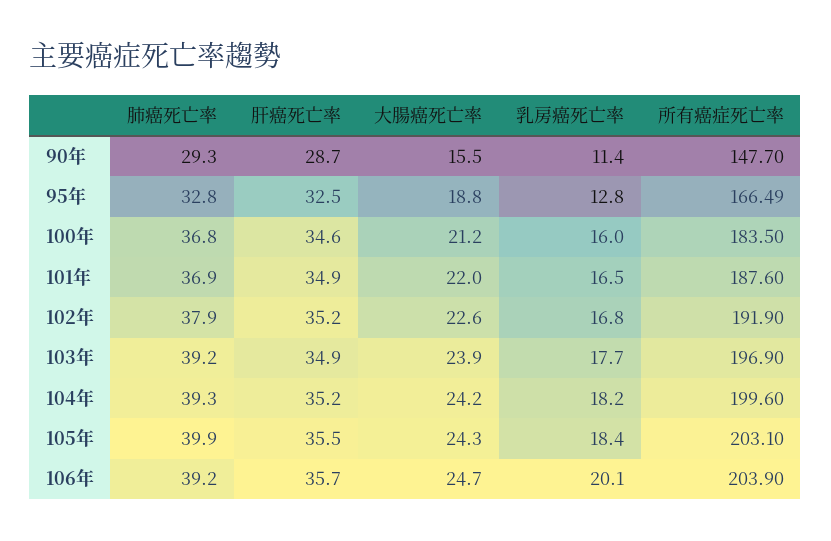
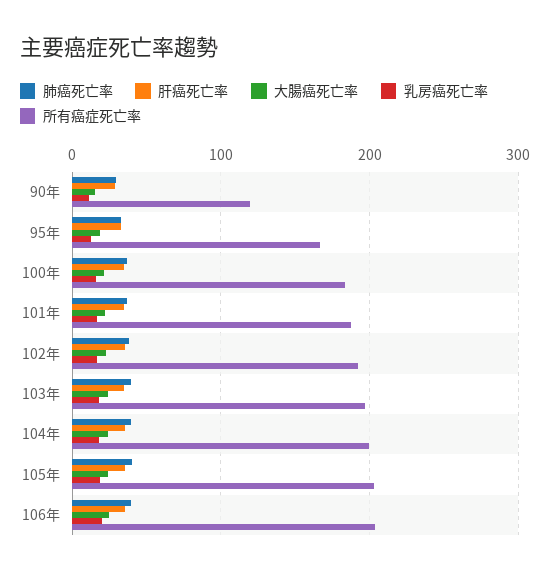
  {
    "肺癌死亡率": {
      "90年": 29.3,
      "95年": 32.8,
      "100年": 36.8,
      "101年": 36.9,
      "102年": 37.9,
      "103年": 39.2,
      "104年": 39.3,
      "105年": 39.9,
      "106年": 39.2
    },
    "肝癌死亡率": {
      "90年": 28.7,
      "95年": 32.5,
      "100年": 34.6,
      "101年": 34.9,
      "102年": 35.2,
      "103年": 34.9,
      "104年": 35.2,
      "105年": 35.5,
      "106年": 35.7
    },
    "大腸癌死亡率": {
      "90年": 15.5,
      "95年": 18.8,
      "100年": 21.2,
      "101年": 22,
      "102年": 22.6,
      "103年": 23.9,
      "104年": 24.2,
      "105年": 24.3,
      "106年": 24.7
    },
    "乳房癌死亡率": {
      "90年": 11.4,
      "95年": 12.8,
      "100年": 16,
      "101年": 16.5,
      "102年": 16.8,
      "103年": 17.7,
      "104年": 18.2,
      "105年": 18.4,
      "106年": 20.1
    },
    "所有癌症死亡率": {
-     "90年": 147.7,
+     "90年": 120,
      "95年": 166.49,
      "100年": 183.5,
      "101年": 187.6,
      "102年": 191.9,
      "103年": 196.9,
      "104年": 199.6,
      "105年": 203.1,
      "106年": 203.9
    }
  }

